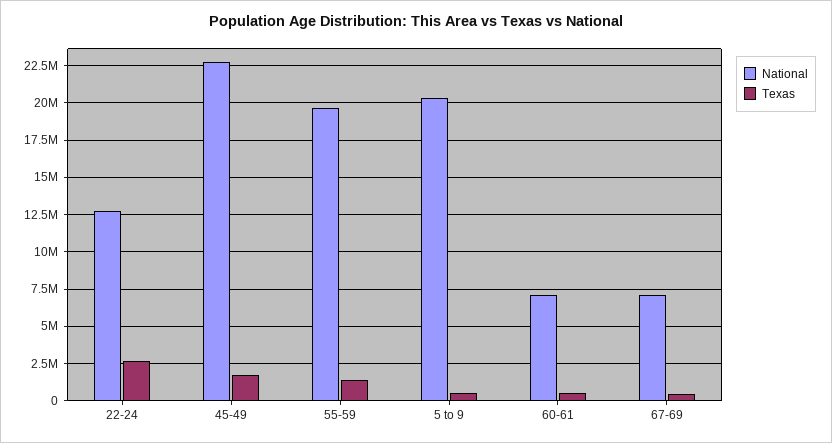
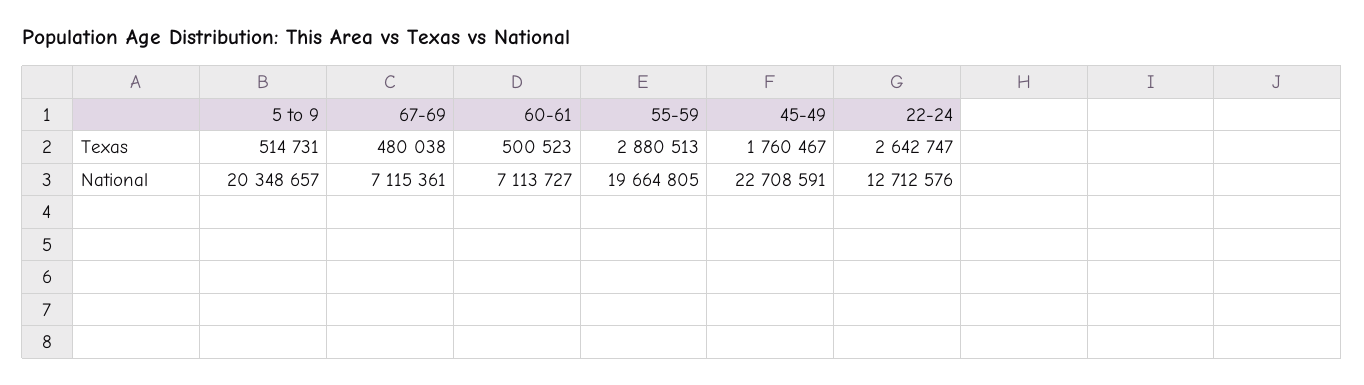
  {
    "National": {
      "22-24": 12712576,
      "45-49": 22708591,
      "55-59": 19664805,
      "5 to 9": 20348657,
      "60-61": 7113727,
      "67-69": 7115361
    },
    "Texas": {
      "22-24": 2642747,
      "45-49": 1760467,
-     "55-59": 1500000,
+     "55-59": 2880513,
      "5 to 9": 514731,
      "60-61": 500523,
      "67-69": 480038
    }
  }

